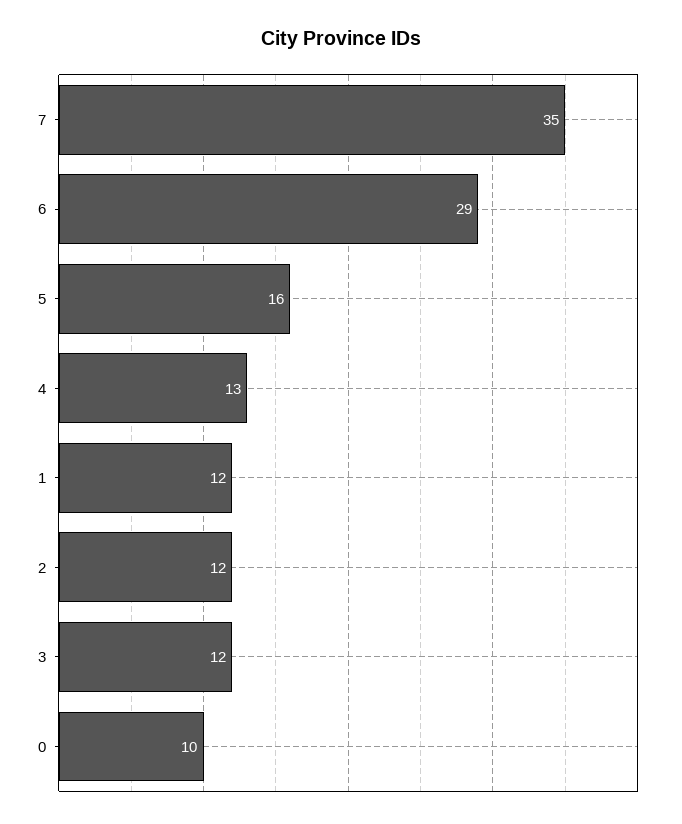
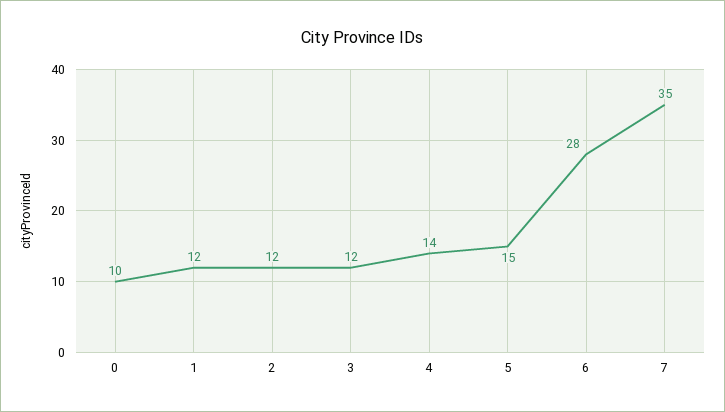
  {
    "7": 35,
-   "6": 29,
+   "6": 28,
-   "5": 16,
+   "5": 15,
-   "4": 13,
+   "4": 14,
    "1": 12,
    "2": 12,
    "3": 12,
    "0": 10
  }

